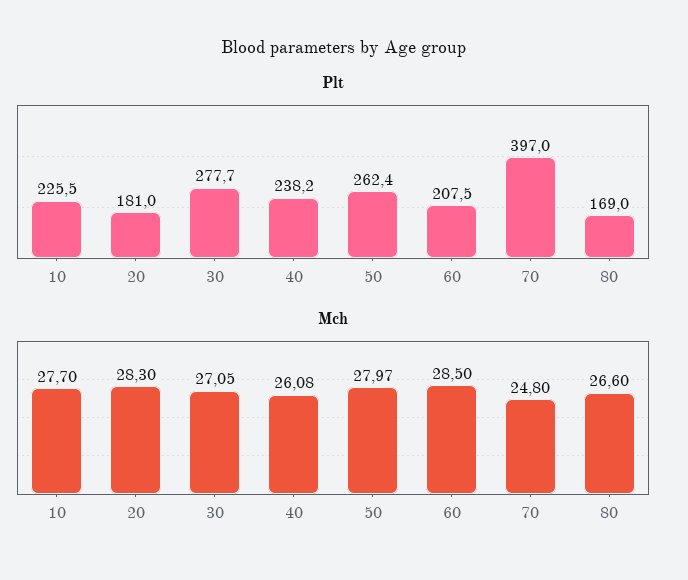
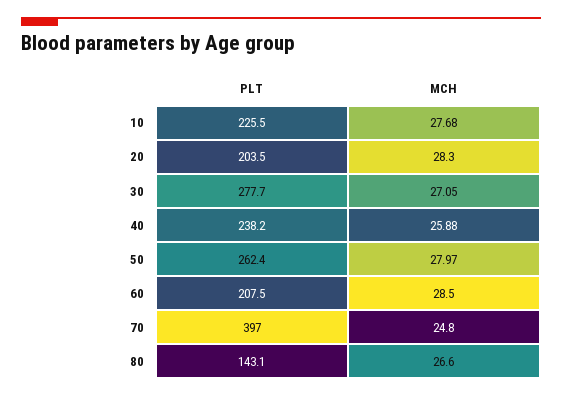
  {
    "Plt": {
      "10": 225.5,
-     "20": 181,
+     "20": 203.5,
      "30": 277.7,
      "40": 238.2,
      "50": 262.4,
      "60": 207.5,
      "70": 397,
-     "80": 169
+     "80": 143.1
    },
    "Mch": {
-     "10": 27.7,
+     "10": 27.68,
      "20": 28.3,
      "30": 27.05,
-     "40": 26.08,
+     "40": 25.88,
      "50": 27.97,
      "60": 28.5,
      "70": 24.8,
      "80": 26.6
    }
  }

